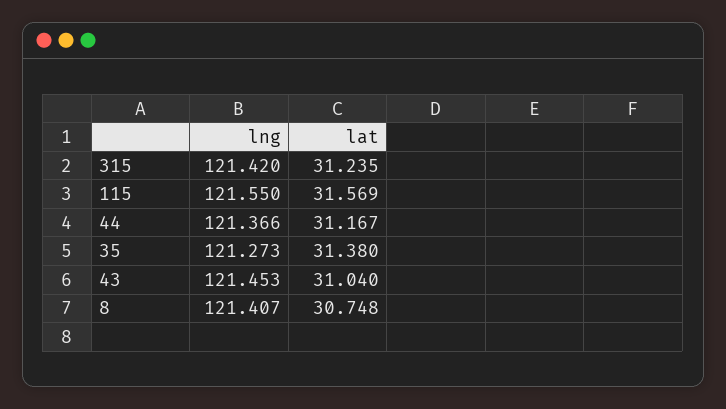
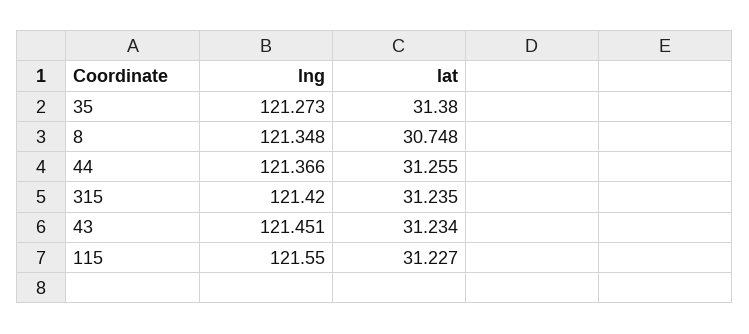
  {
    "lng": {
      "315": 121.42,
      "115": 121.55,
      "44": 121.366,
      "35": 121.273,
-     "43": 121.453,
+     "43": 121.451,
-     "8": 121.407
+     "8": 121.348
    },
    "lat": {
      "315": 31.235,
-     "115": 31.569,
+     "115": 31.227,
-     "44": 31.167,
+     "44": 31.255,
      "35": 31.38,
-     "43": 31.04,
+     "43": 31.234,
      "8": 30.748
    }
  }

